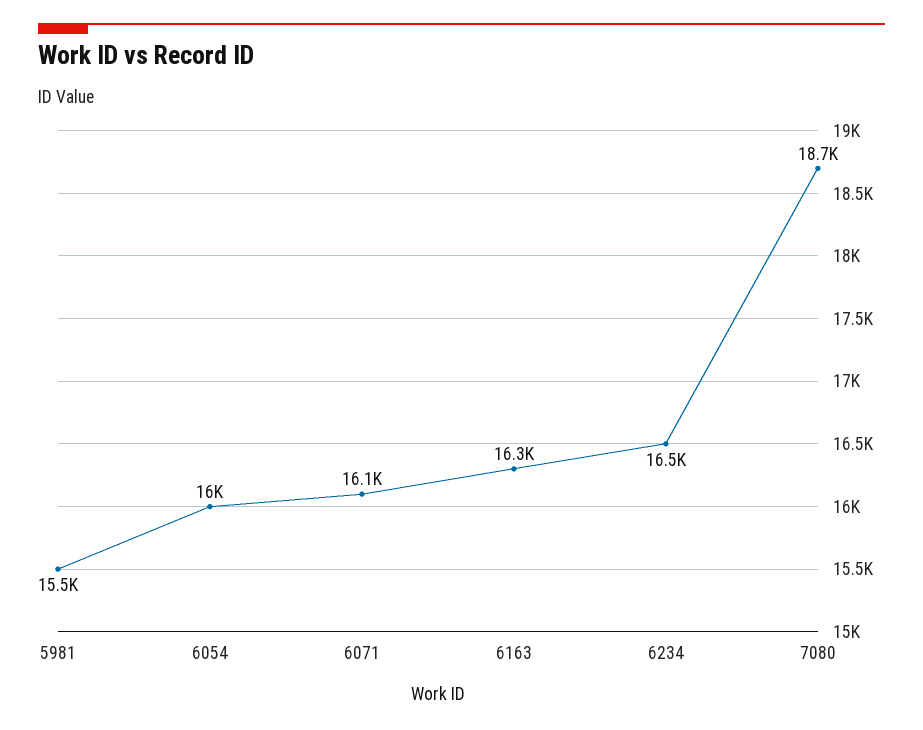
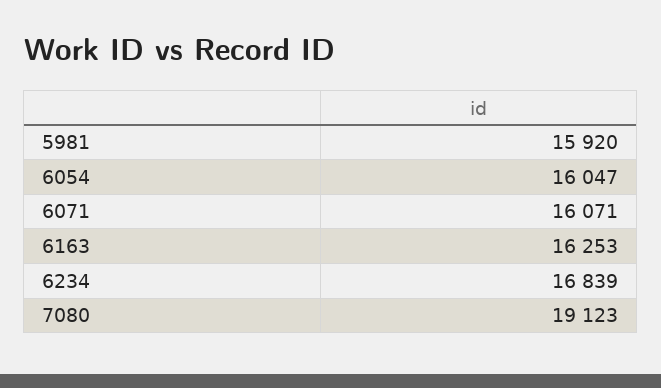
  {
-   "5981": 15500,
+   "5981": 15920,
    "6054": 16047,
    "6071": 16071,
    "6163": 16253,
-   "6234": 16500,
+   "6234": 16839,
-   "7080": 18700
+   "7080": 19123
  }

